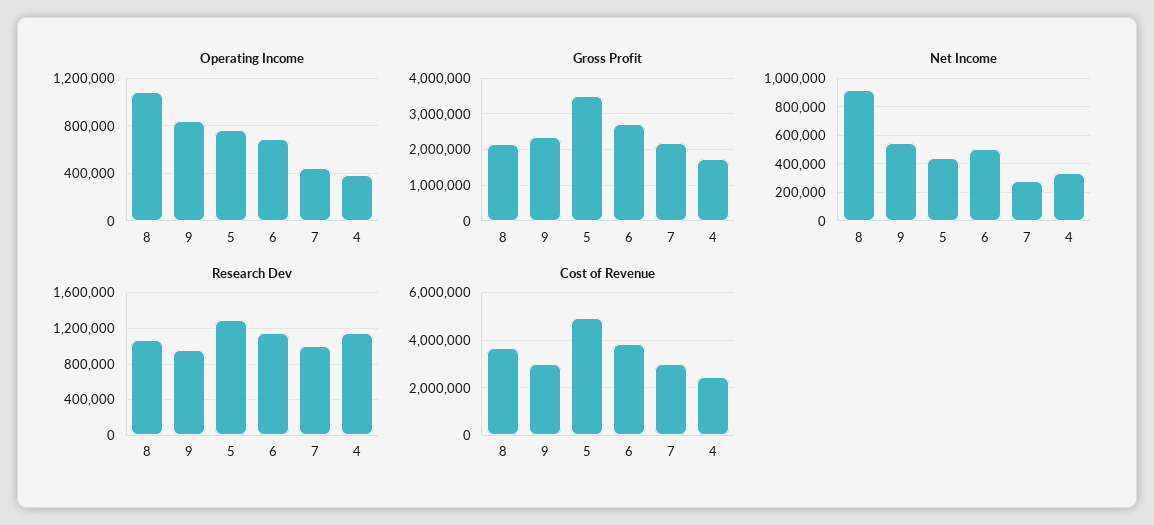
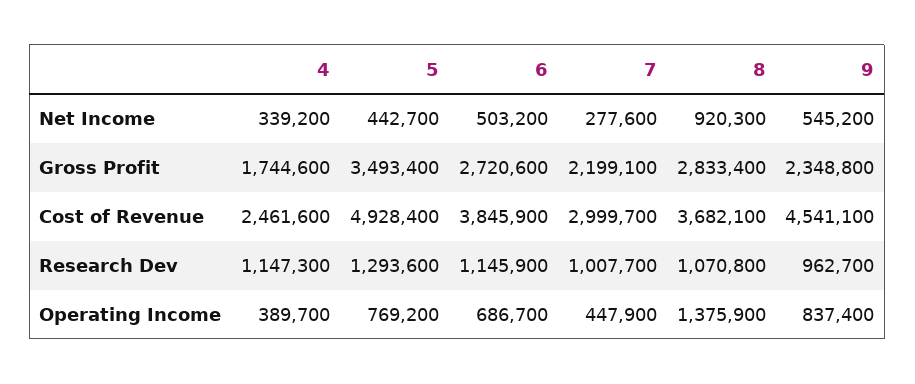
  {
    "Operating Income": {
-     "8": 1100000,
+     "8": 1375900,
      "9": 837400,
      "5": 769200,
      "6": 686700,
      "7": 447900,
      "4": 389700
    },
    "Gross Profit": {
-     "8": 2200000,
+     "8": 2833400,
      "9": 2348800,
      "5": 3493400,
      "6": 2720600,
      "7": 2199100,
      "4": 1744600
    },
    "Net Income": {
      "8": 920300,
      "9": 545200,
      "5": 442700,
      "6": 503200,
      "7": 277600,
      "4": 339200
    },
    "Research Dev": {
      "8": 1070800,
      "9": 962700,
      "5": 1293600,
      "6": 1145900,
      "7": 1007700,
      "4": 1147300
    },
    "Cost of Revenue": {
      "8": 3682100,
-     "9": 3000000,
+     "9": 4541100,
      "5": 4928400,
      "6": 3845900,
      "7": 2999700,
      "4": 2461600
    }
  }

